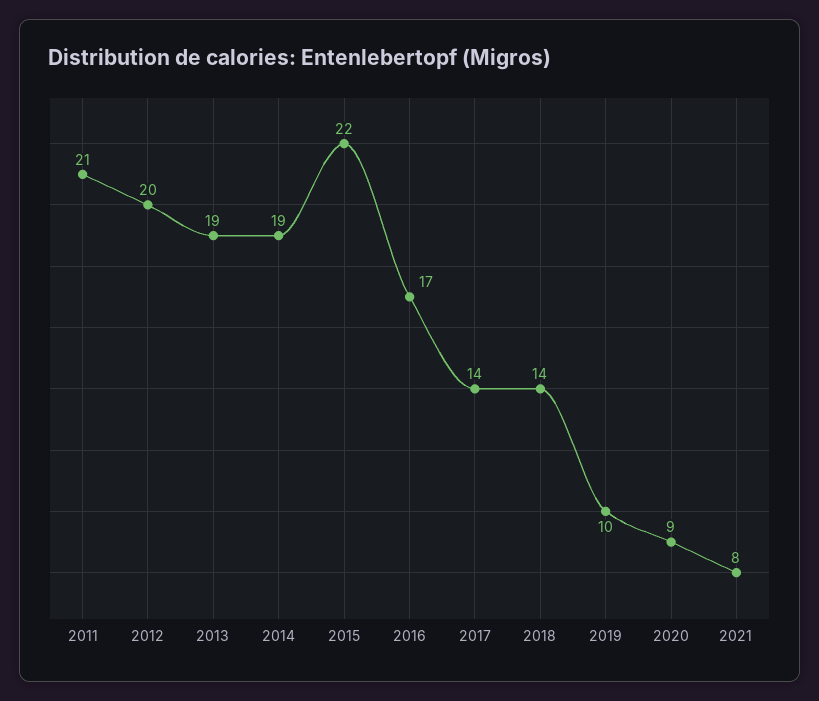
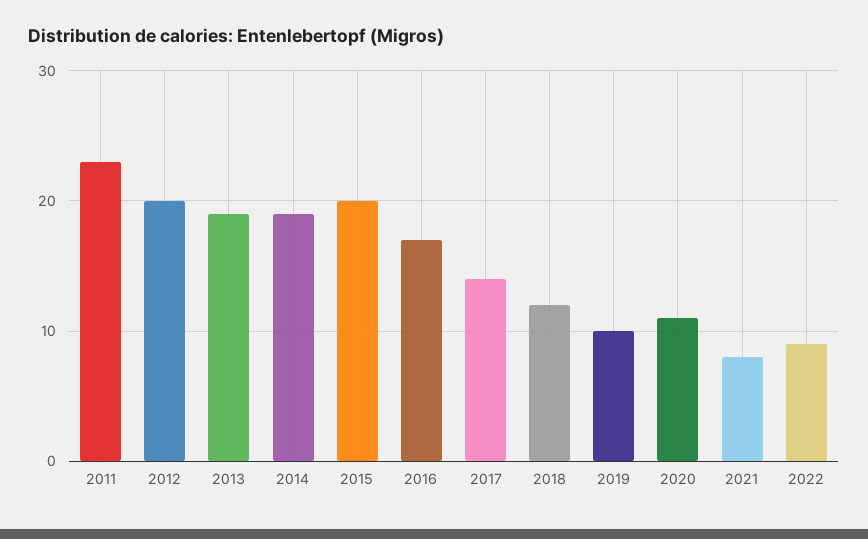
  {
-   "2011": 21,
+   "2011": 23,
    "2012": 20,
    "2013": 19,
    "2014": 19,
-   "2015": 22,
+   "2015": 20,
    "2016": 17,
    "2017": 14,
-   "2018": 14,
+   "2018": 12,
    "2019": 10,
-   "2020": 9,
+   "2020": 11,
-   "2021": 8
+   "2021": 8,
+   "2022": 9
  }

